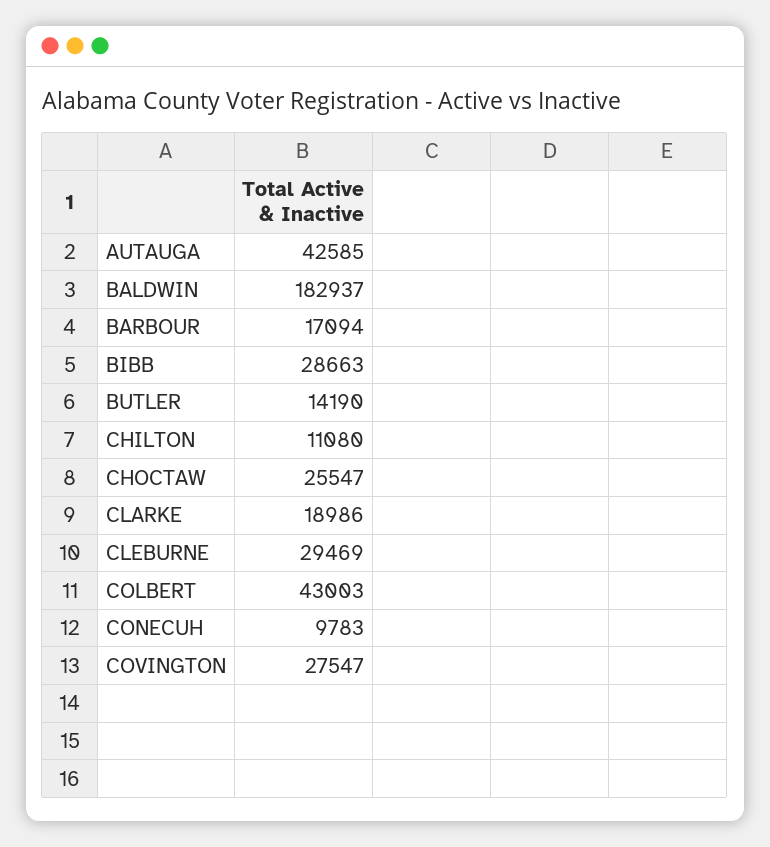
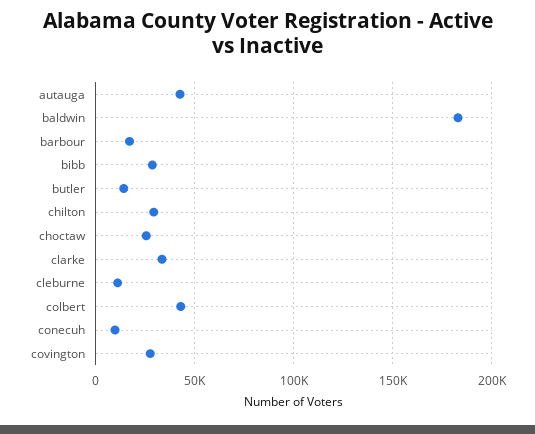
  {
    "AUTAUGA": 42585,
    "BALDWIN": 182937,
    "BARBOUR": 17094,
    "BIBB": 28663,
    "BUTLER": 14190,
-   "CHILTON": 11080,
+   "CHILTON": 30000,
    "CHOCTAW": 25547,
-   "CLARKE": 18986,
+   "CLARKE": 35000,
-   "CLEBURNE": 29469,
+   "CLEBURNE": 10000,
    "COLBERT": 43003,
    "CONECUH": 9783,
    "COVINGTON": 27547
  }

